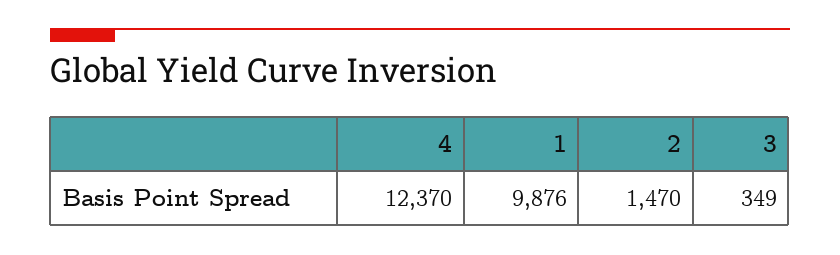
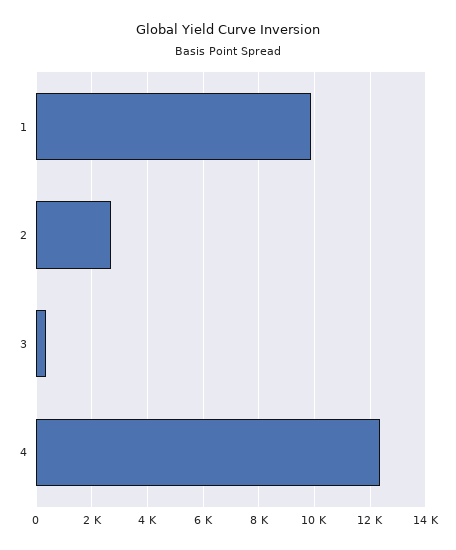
  {
    "4": 12370,
    "1": 9876,
-   "2": 1470,
+   "2": 2750,
    "3": 349
  }

